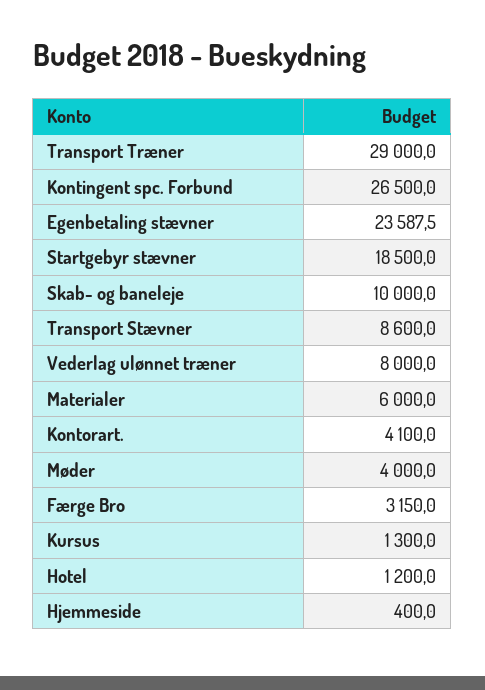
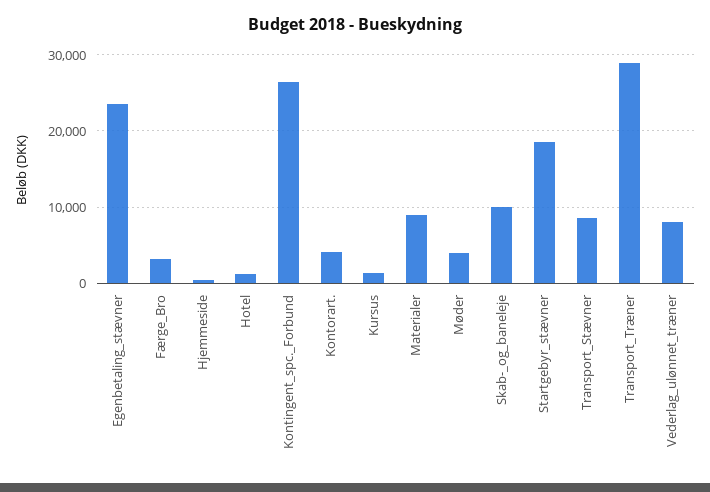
  {
    "Transport Træner": 29000,
    "Kontingent spc. Forbund": 26500,
    "Egenbetaling stævner": 23587.5,
    "Startgebyr stævner": 18500,
    "Skab- og baneleje": 10000,
    "Transport Stævner": 8600,
    "Vederlag ulønnet træner": 8000,
-   "Materialer": 6000,
+   "Materialer": 9000,
    "Kontorart.": 4100,
    "Møder": 4000,
    "Færge Bro": 3150,
    "Kursus": 1300,
    "Hotel": 1200,
    "Hjemmeside": 400
  }

